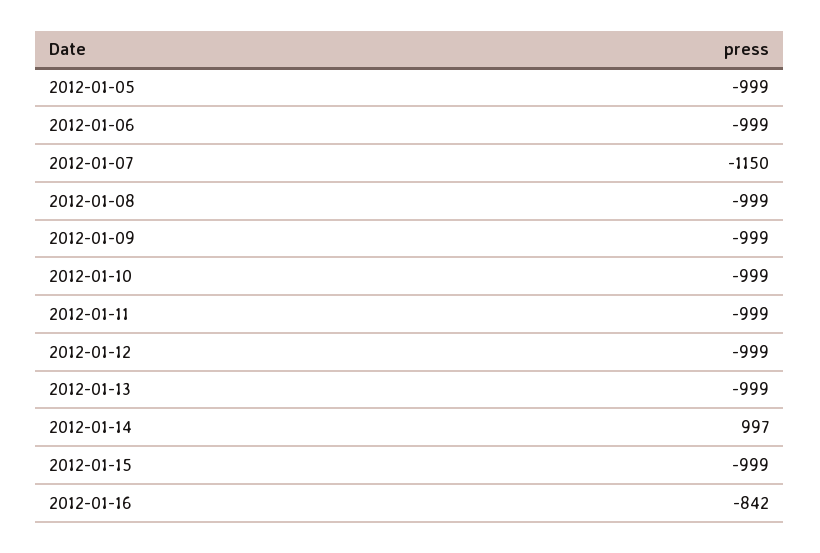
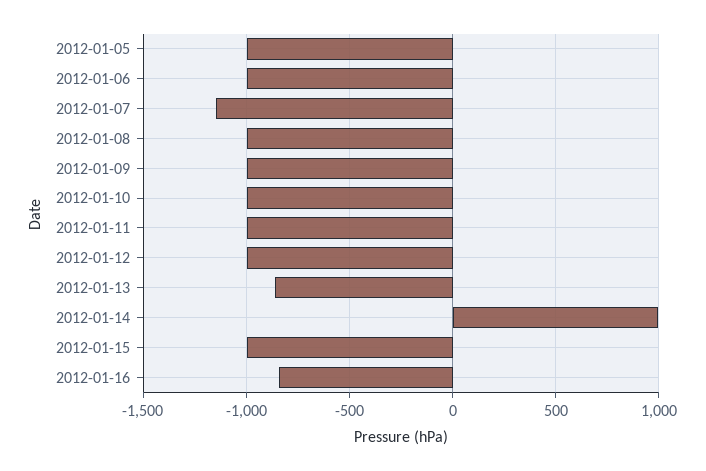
  {
    "2012-01-05": -999,
    "2012-01-06": -999,
    "2012-01-07": -1150,
    "2012-01-08": -999,
    "2012-01-09": -999,
    "2012-01-10": -999,
    "2012-01-11": -999,
    "2012-01-12": -999,
-   "2012-01-13": -999,
+   "2012-01-13": -850,
    "2012-01-14": 997,
    "2012-01-15": -999,
    "2012-01-16": -842
  }

